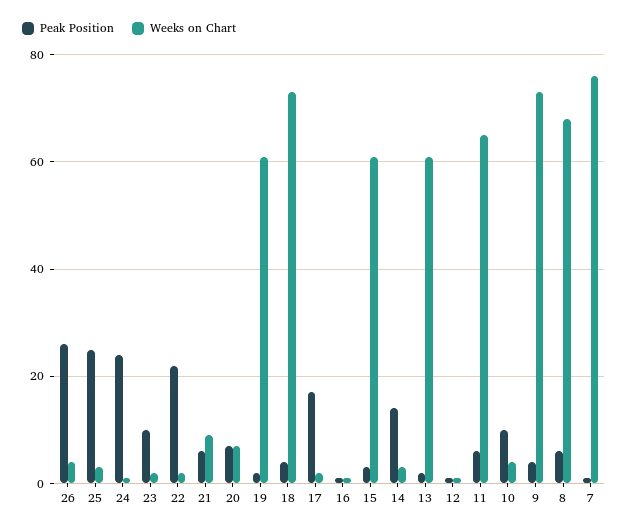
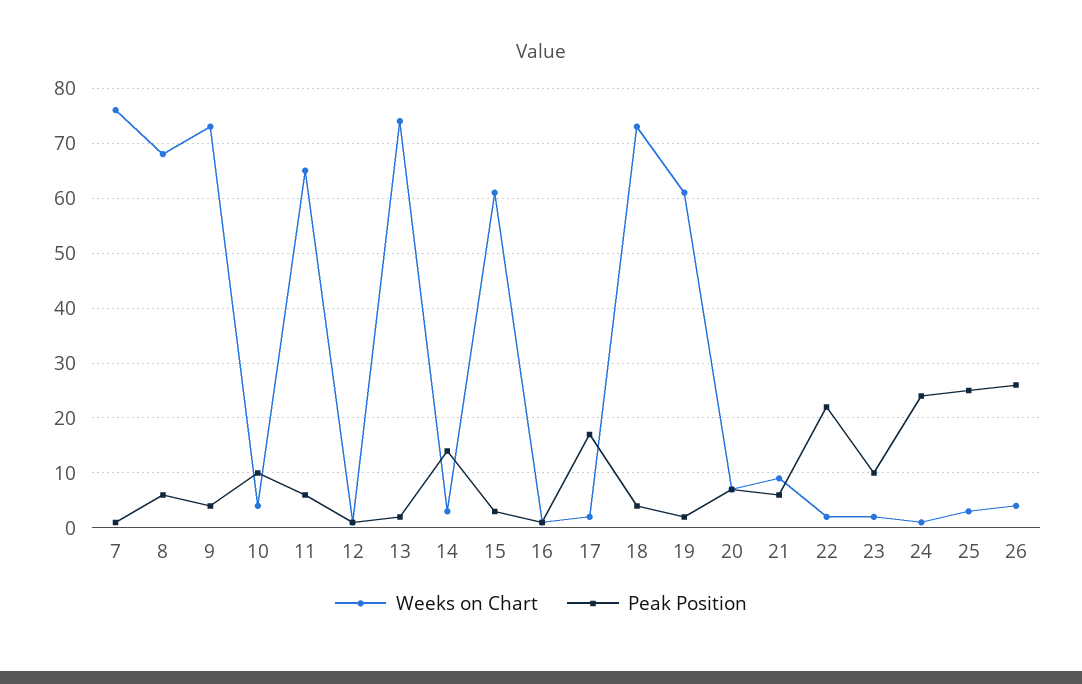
  {
    "Peak Position": {
      "26": 25,
      "25": 25,
      "24": 25,
      "23": 10,
      "22": 20,
      "21": 5,
      "20": 5,
      "19": 0,
      "18": 5,
      "17": 15,
      "16": 0,
      "15": 5,
      "14": 15,
      "13": 0,
      "12": 0,
      "11": 5,
      "10": 10,
      "9": 5,
      "8": 5,
      "7": 0
    },
    "Weeks on Chart": {
      "26": 5,
      "25": 5,
      "24": 0,
      "23": 0,
      "22": 0,
      "21": 10,
      "20": 5,
      "19": 60,
      "18": 75,
      "17": 0,
      "16": 0,
      "15": 60,
      "14": 5,
-     "13": 60,
+     "13": 75,
      "12": 0,
      "11": 65,
      "10": 5,
      "9": 75,
      "8": 70,
      "7": 75
    }
  }

